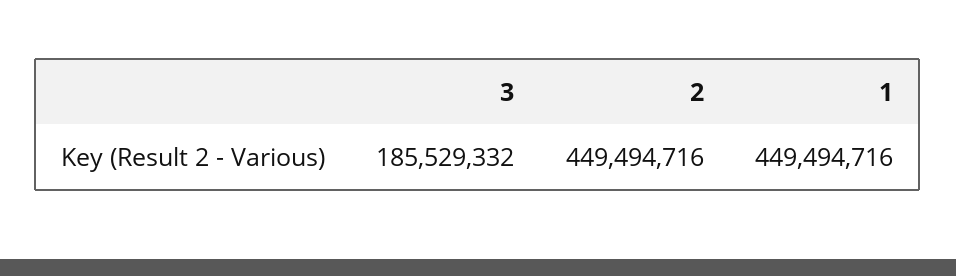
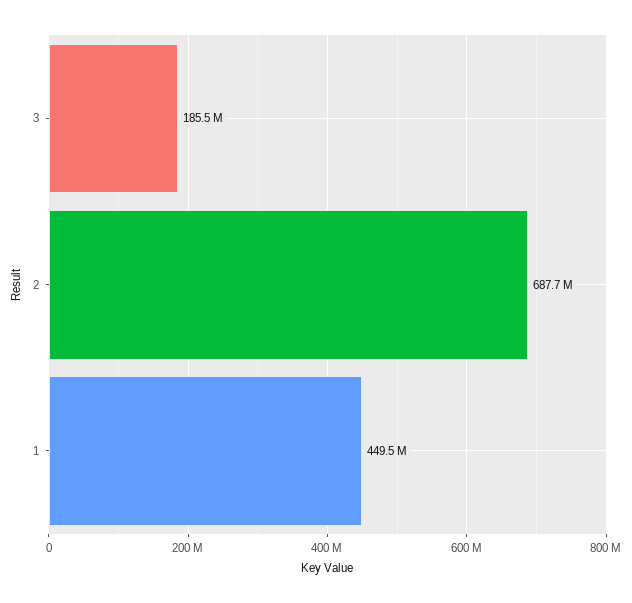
  {
    "3": 185529332,
-   "2": 449494716,
+   "2": 687700000,
    "1": 449494716
  }

